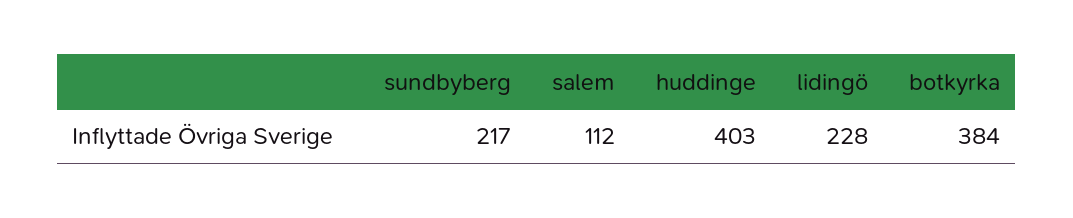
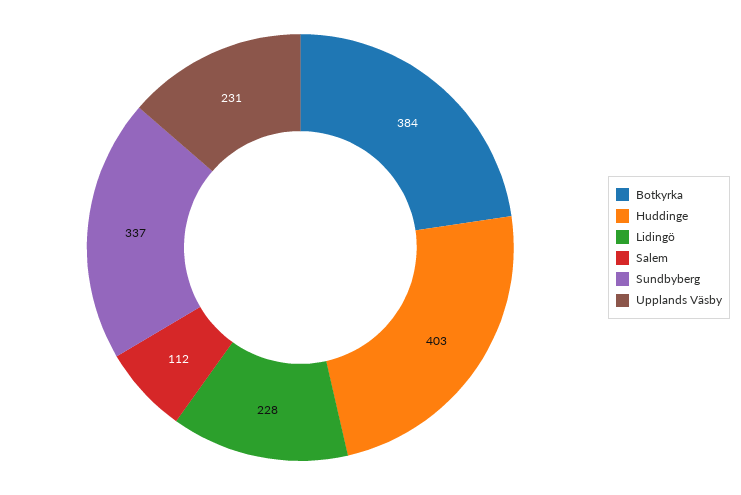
  {
-   "sundbyberg": 217,
+   "sundbyberg": 337,
    "salem": 112,
    "huddinge": 403,
    "lidingö": 228,
-   "botkyrka": 384
+   "botkyrka": 384,
+   "Upplands Väsby": 231
  }

